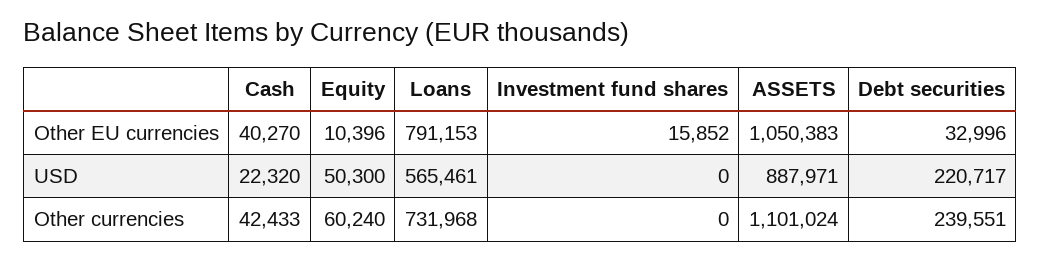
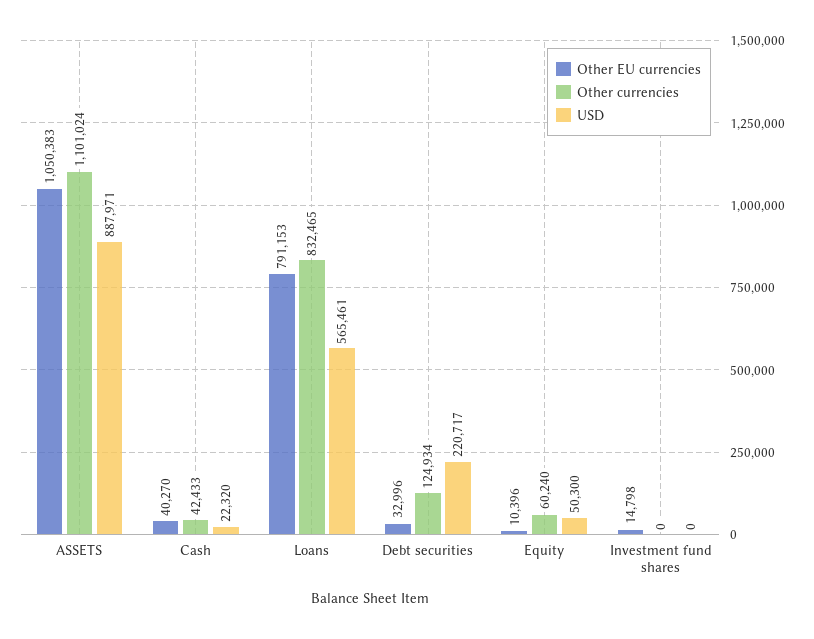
  {
    "Other EU currencies": {
      "Cash": 40270,
      "Equity": 10396,
      "Loans": 791153,
-     "Investment fund shares": 15852,
+     "Investment fund shares": 14798,
      "ASSETS": 1050383,
      "Debt securities": 32996
    },
    "USD": {
      "Cash": 22320,
      "Equity": 50300,
      "Loans": 565461,
      "Investment fund shares": 0,
      "ASSETS": 887971,
      "Debt securities": 220717
    },
    "Other currencies": {
      "Cash": 42433,
      "Equity": 60240,
-     "Loans": 731968,
+     "Loans": 832465,
      "Investment fund shares": 0,
      "ASSETS": 1101024,
-     "Debt securities": 239551
+     "Debt securities": 124934
    }
  }

